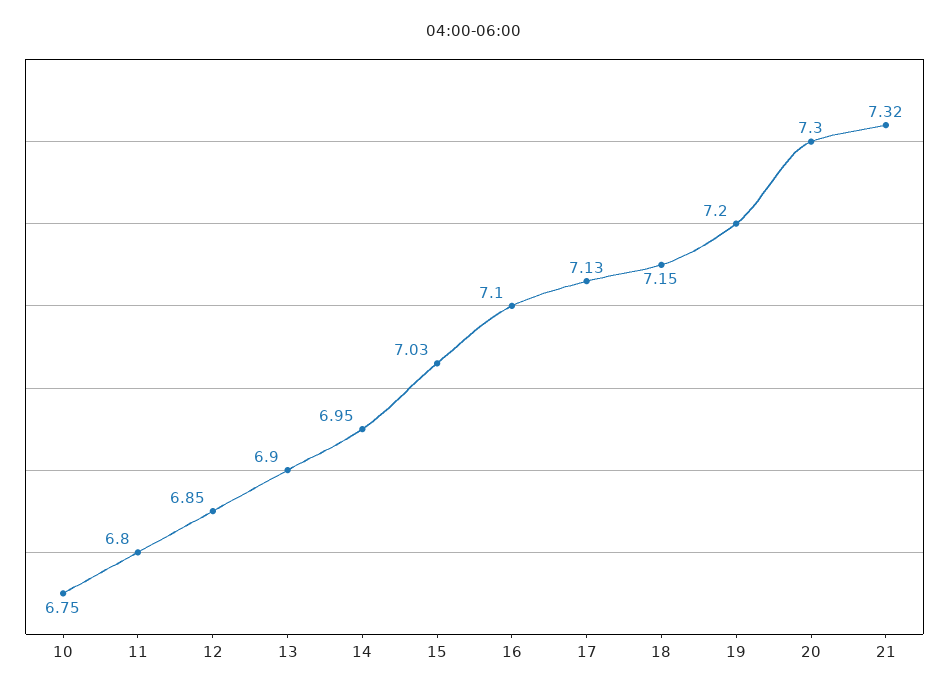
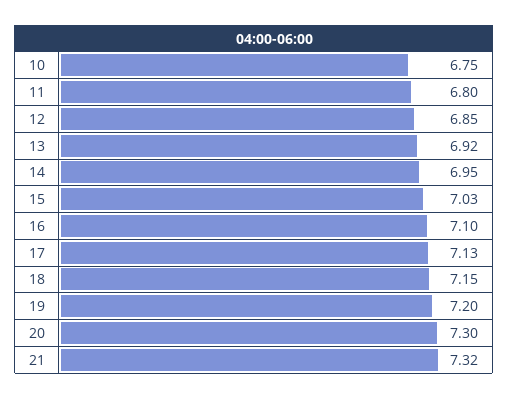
  {
    "10": 6.75,
    "11": 6.8,
    "12": 6.85,
-   "13": 6.9,
+   "13": 6.92,
    "14": 6.95,
    "15": 7.03,
    "16": 7.1,
    "17": 7.13,
    "18": 7.15,
    "19": 7.2,
    "20": 7.3,
    "21": 7.32
  }

